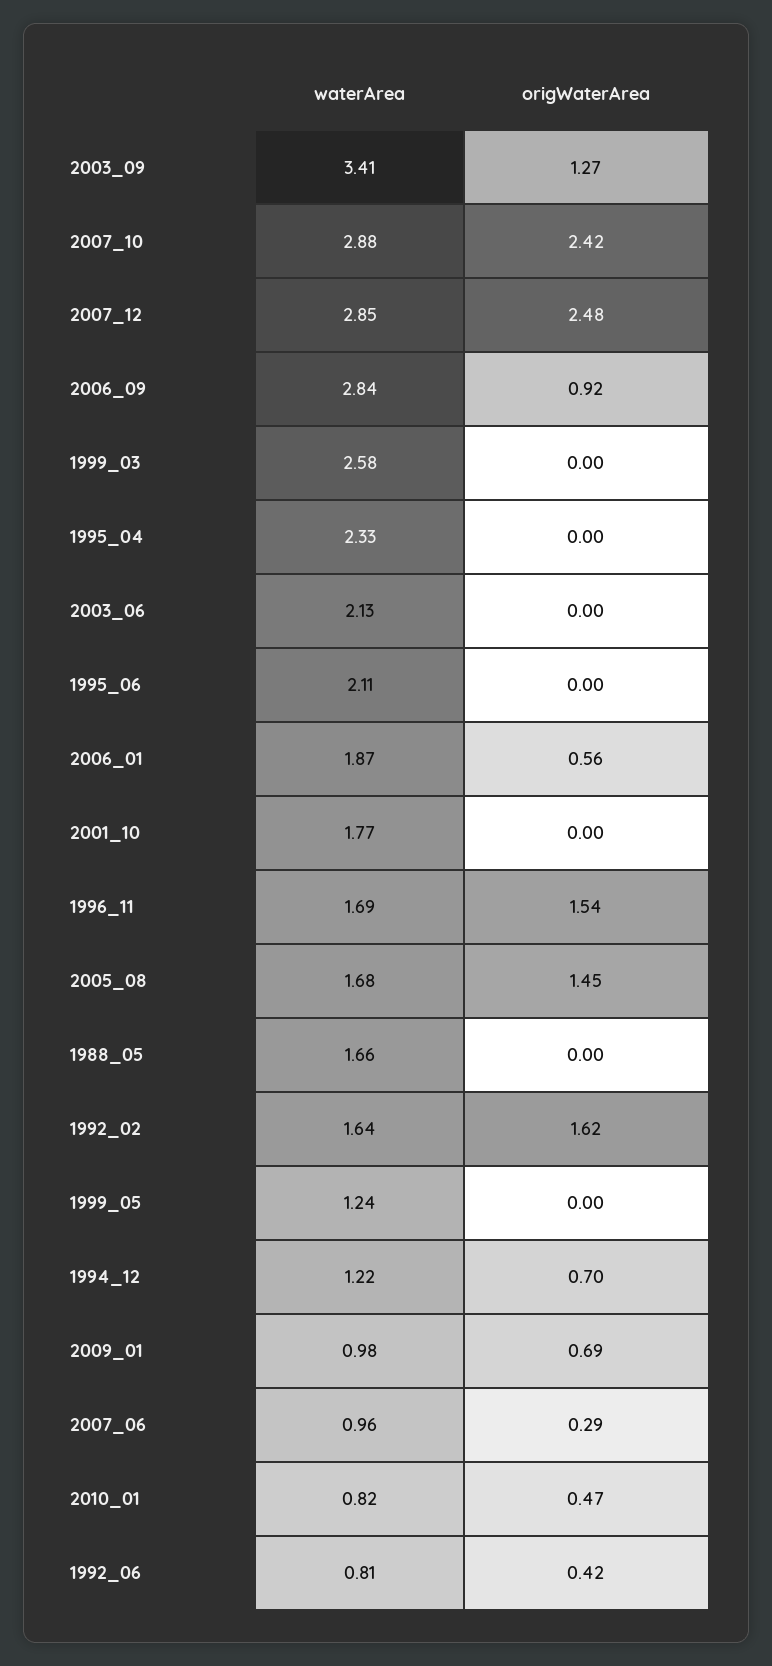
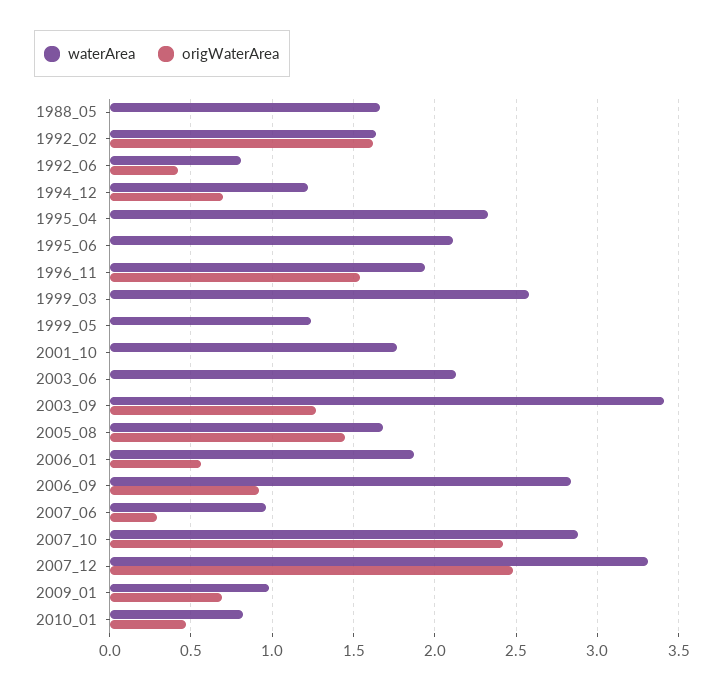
  {
    "waterArea": {
      "2003_09": 3.41,
      "2007_10": 2.88,
-     "2007_12": 2.85,
+     "2007_12": 3.3,
      "2006_09": 2.84,
      "1999_03": 2.58,
      "1995_04": 2.33,
      "2003_06": 2.13,
      "1995_06": 2.11,
      "2006_01": 1.87,
      "2001_10": 1.77,
-     "1996_11": 1.69,
+     "1996_11": 1.95,
      "2005_08": 1.68,
      "1988_05": 1.66,
      "1992_02": 1.64,
      "1999_05": 1.24,
      "1994_12": 1.22,
      "2009_01": 0.98,
      "2007_06": 0.96,
      "2010_01": 0.82,
      "1992_06": 0.81
    },
    "origWaterArea": {
      "2003_09": 1.27,
      "2007_10": 2.42,
      "2007_12": 2.48,
      "2006_09": 0.92,
      "1999_03": 0,
      "1995_04": 0,
      "2003_06": 0,
      "1995_06": 0,
      "2006_01": 0.56,
      "2001_10": 0,
      "1996_11": 1.54,
      "2005_08": 1.45,
      "1988_05": 0,
      "1992_02": 1.62,
      "1999_05": 0,
      "1994_12": 0.7,
      "2009_01": 0.69,
      "2007_06": 0.29,
      "2010_01": 0.47,
      "1992_06": 0.42
    }
  }

